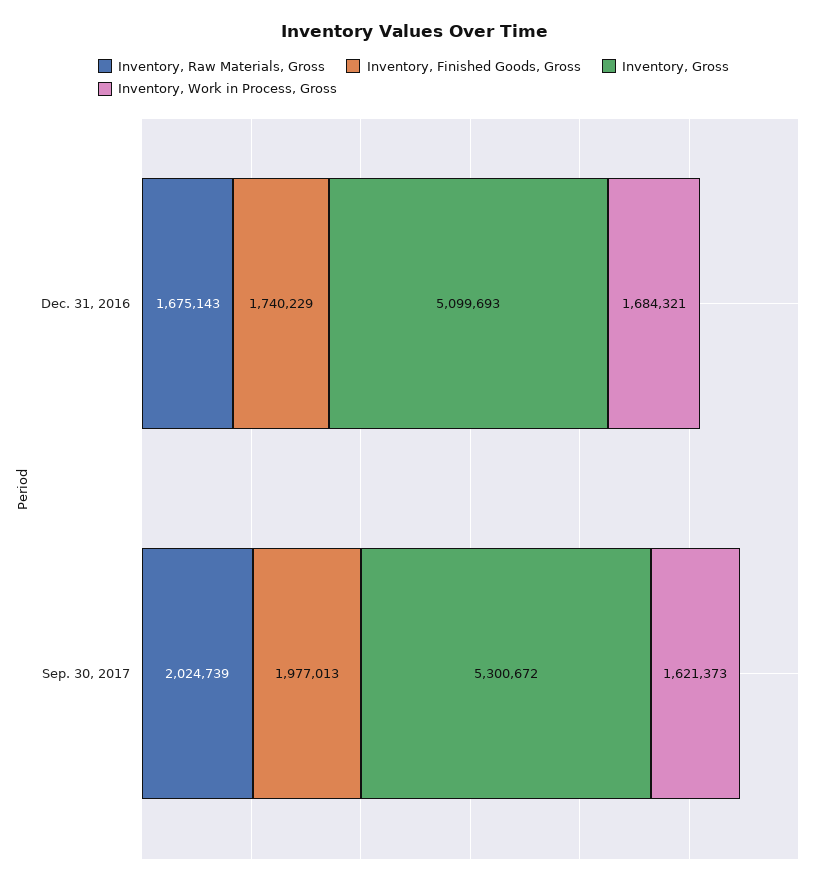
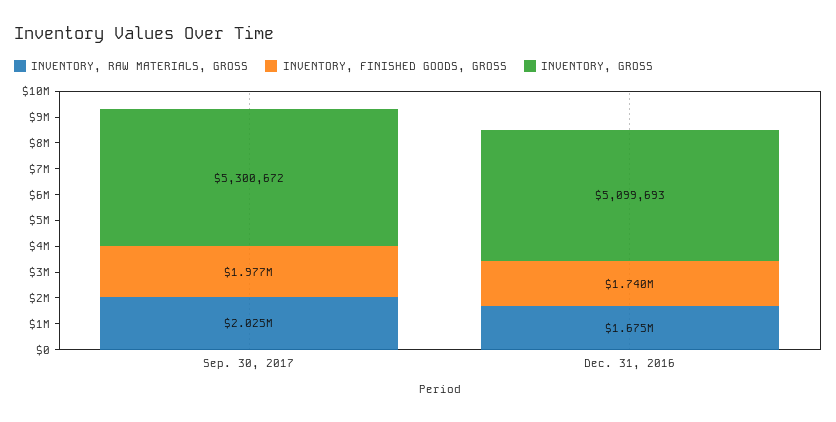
  {
    "Inventory, Raw Materials, Gross": {
      "Dec. 31, 2016": 1675143,
      "Sep. 30, 2017": 2024739
    },
    "Inventory, Finished Goods, Gross": {
      "Dec. 31, 2016": 1740229,
      "Sep. 30, 2017": 1977013
    },
    "Inventory, Gross": {
      "Dec. 31, 2016": 5099693,
      "Sep. 30, 2017": 5300672
-   },
+   }
-   "Inventory, Work in Process, Gross": {
-     "Dec. 31, 2016": 1684321,
-     "Sep. 30, 2017": 1621373
-   }
  }

